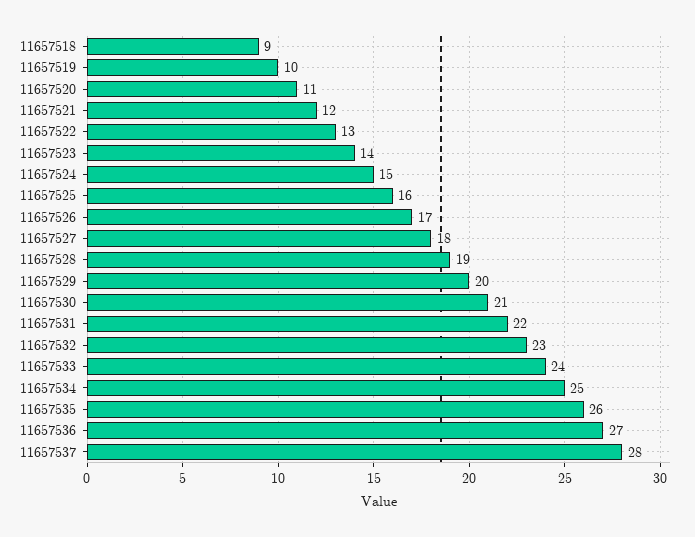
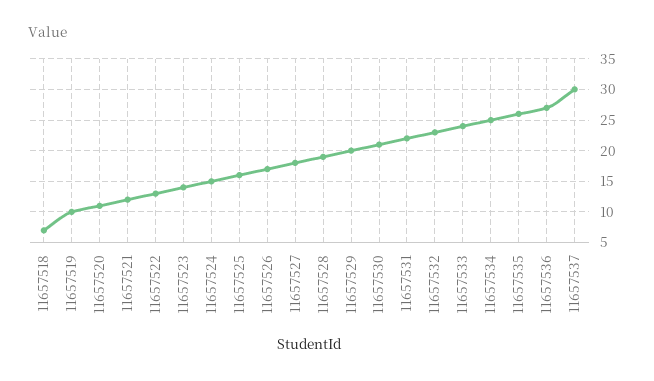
  {
-   "11657518": 9,
+   "11657518": 7,
    "11657519": 10,
    "11657520": 11,
    "11657521": 12,
    "11657522": 13,
    "11657523": 14,
    "11657524": 15,
    "11657525": 16,
    "11657526": 17,
    "11657527": 18,
    "11657528": 19,
    "11657529": 20,
    "11657530": 21,
    "11657531": 22,
    "11657532": 23,
    "11657533": 24,
    "11657534": 25,
    "11657535": 26,
    "11657536": 27,
-   "11657537": 28
+   "11657537": 30
  }

